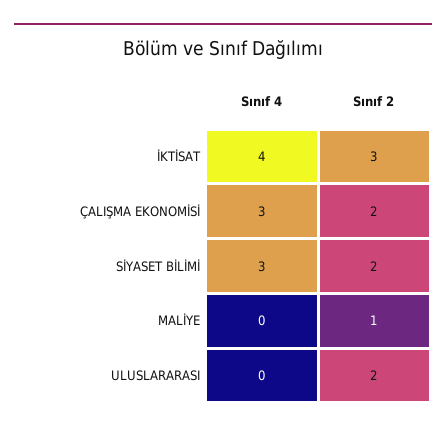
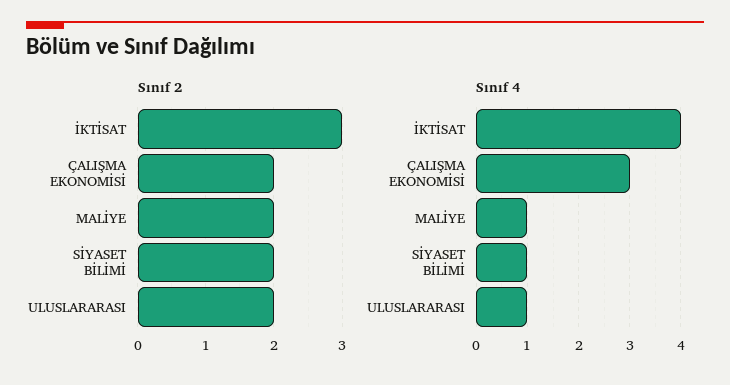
  {
    "Sınıf 4": {
      "İKTİSAT": 4,
      "ÇALIŞMA EKONOMİSİ": 3,
-     "SİYASET BİLİMİ": 3,
+     "SİYASET BİLİMİ": 1,
-     "MALİYE": 0,
+     "MALİYE": 1,
-     "ULUSLARARASI": 0
+     "ULUSLARARASI": 1
    },
    "Sınıf 2": {
      "İKTİSAT": 3,
      "ÇALIŞMA EKONOMİSİ": 2,
      "SİYASET BİLİMİ": 2,
-     "MALİYE": 1,
+     "MALİYE": 2,
      "ULUSLARARASI": 2
    }
  }

